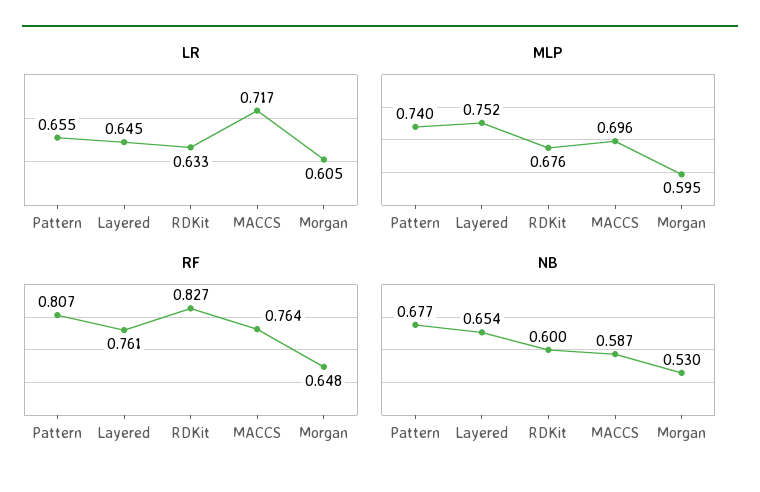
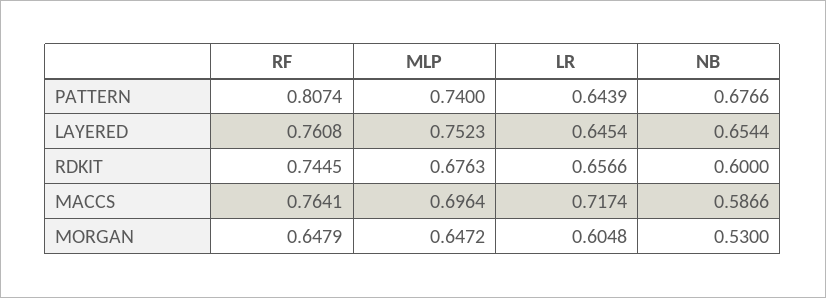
  {
    "LR": {
-     "Pattern": 0.655,
+     "Pattern": 0.6439,
      "Layered": 0.6454,
-     "RDKit": 0.633,
+     "RDKit": 0.6566,
      "MACCS": 0.7174,
      "Morgan": 0.6048
    },
    "MLP": {
      "Pattern": 0.74,
      "Layered": 0.7523,
      "RDKit": 0.6763,
      "MACCS": 0.6964,
-     "Morgan": 0.595
+     "Morgan": 0.6472
    },
    "RF": {
      "Pattern": 0.8074,
      "Layered": 0.7608,
-     "RDKit": 0.827,
+     "RDKit": 0.7445,
      "MACCS": 0.7641,
      "Morgan": 0.6479
    },
    "NB": {
      "Pattern": 0.6766,
      "Layered": 0.6544,
      "RDKit": 0.6,
      "MACCS": 0.5866,
      "Morgan": 0.53
    }
  }

